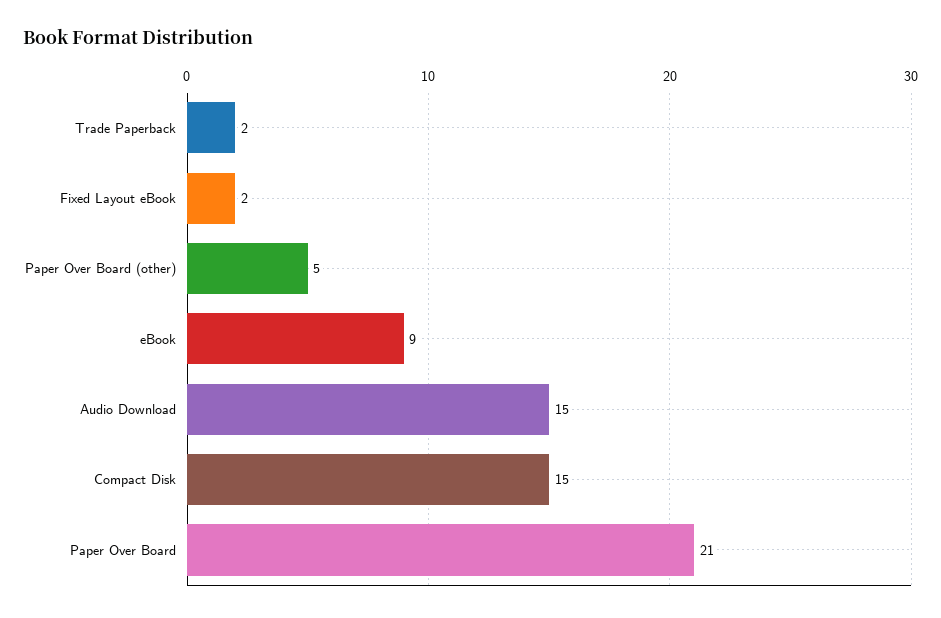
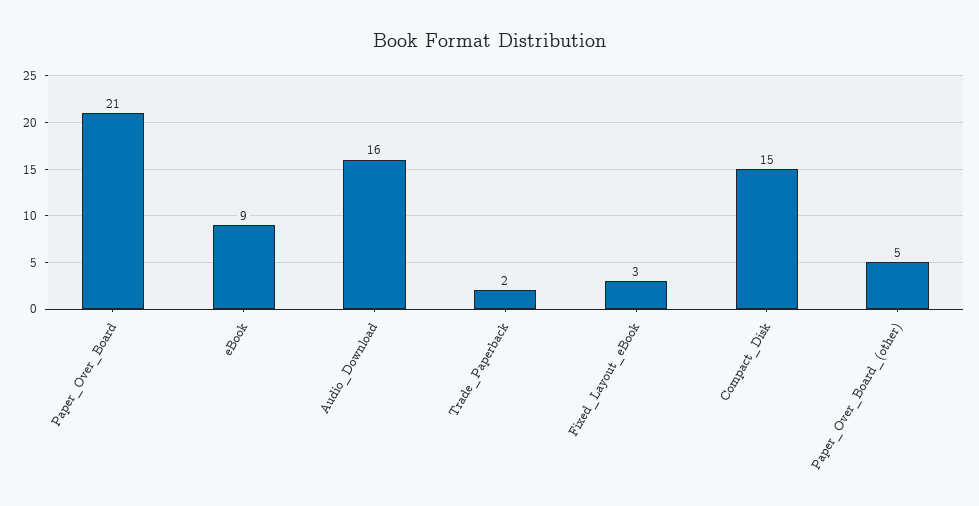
  {
    "Trade Paperback": 2,
-   "Fixed Layout eBook": 2,
+   "Fixed Layout eBook": 3,
    "Paper Over Board (other)": 5,
    "eBook": 9,
-   "Audio Download": 15,
+   "Audio Download": 16,
    "Compact Disk": 15,
    "Paper Over Board": 21
  }

